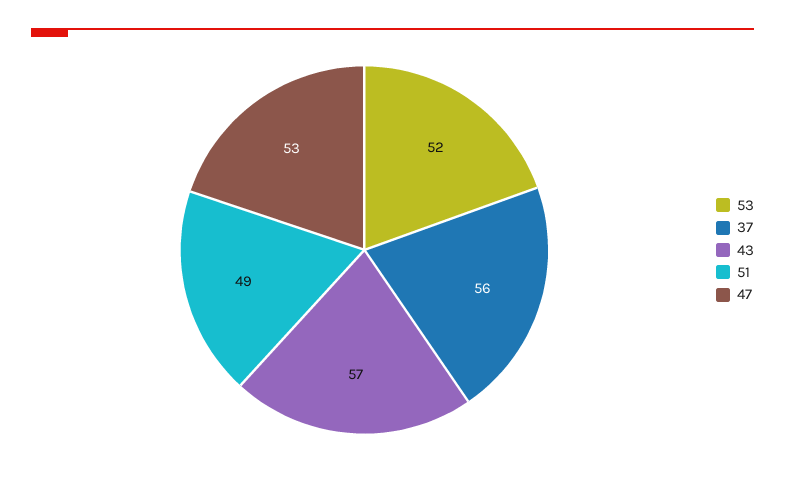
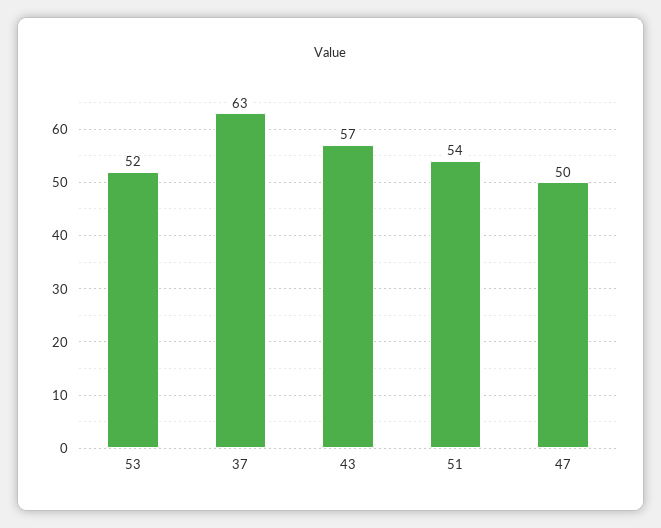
  {
    "53": 52,
-   "37": 56,
+   "37": 63,
    "43": 57,
-   "51": 49,
+   "51": 54,
-   "47": 53
+   "47": 50
  }

